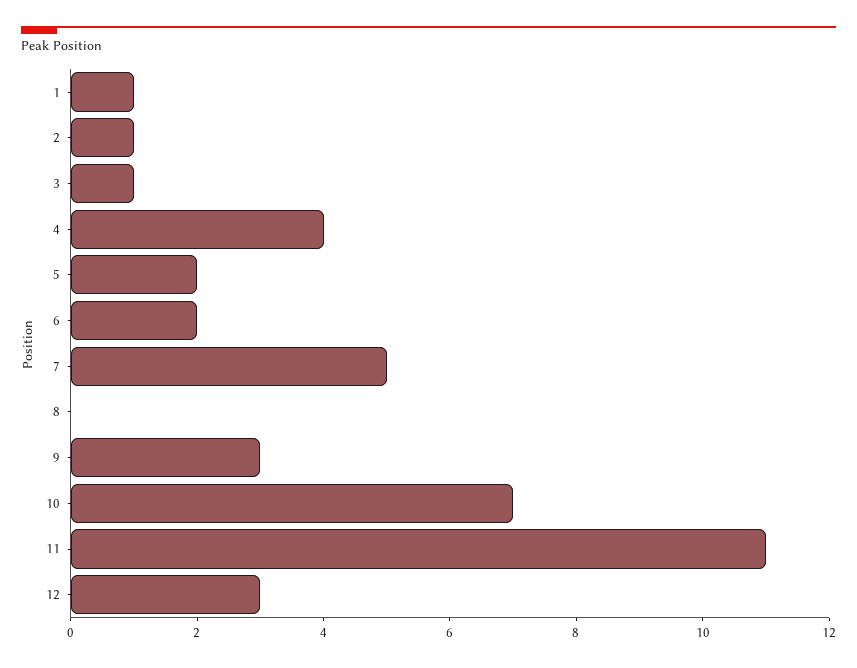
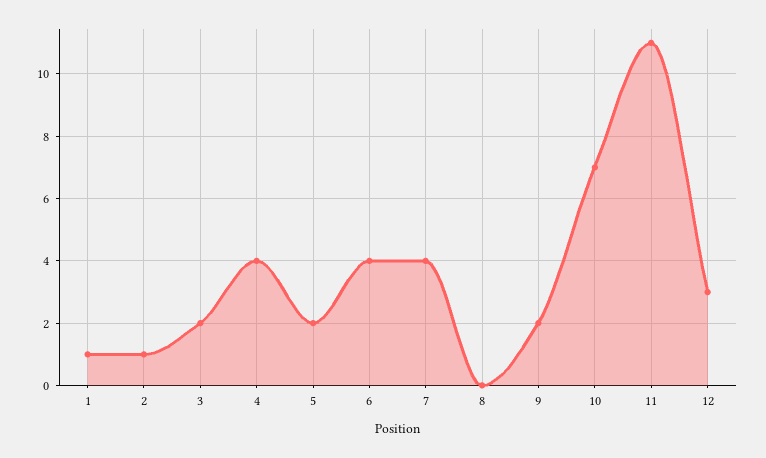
  {
    "1": 1,
    "2": 1,
-   "3": 1,
+   "3": 2,
    "4": 4,
    "5": 2,
-   "6": 2,
+   "6": 4,
-   "7": 5,
+   "7": 4,
    "8": 0,
-   "9": 3,
+   "9": 2,
    "10": 7,
    "11": 11,
    "12": 3
  }

